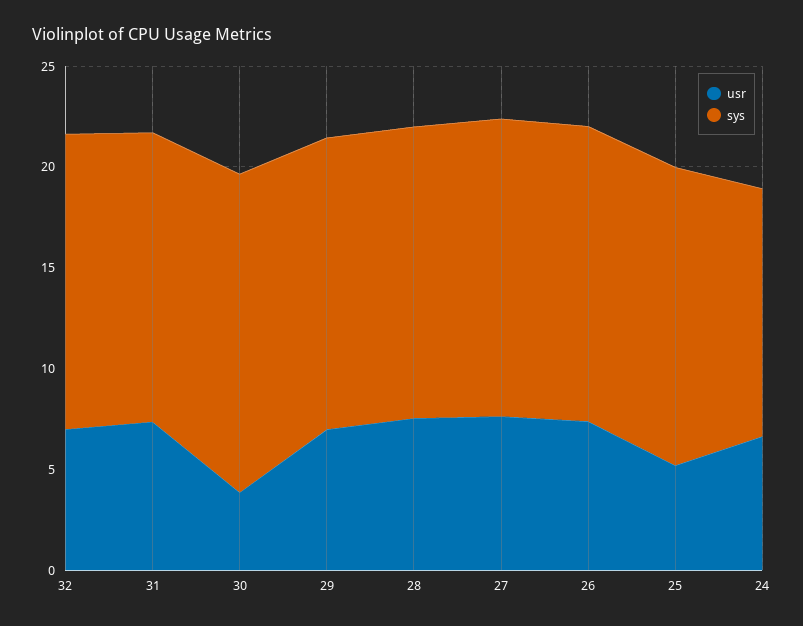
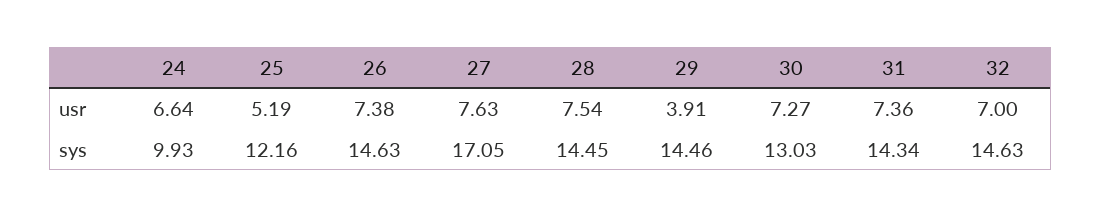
  {
    "usr": {
      "32": 7,
      "31": 7.36,
-     "30": 4,
+     "30": 7.27,
-     "29": 7,
+     "29": 3.91,
      "28": 7.54,
      "27": 7.63,
      "26": 7.38,
      "25": 5.19,
      "24": 6.64
    },
    "sys": {
      "32": 14.63,
      "31": 14.34,
-     "30": 16,
+     "30": 13.03,
      "29": 14.46,
      "28": 14.45,
-     "27": 15,
+     "27": 17.05,
      "26": 14.63,
-     "25": 15,
+     "25": 12.16,
-     "24": 12
+     "24": 9.93
    }
  }

